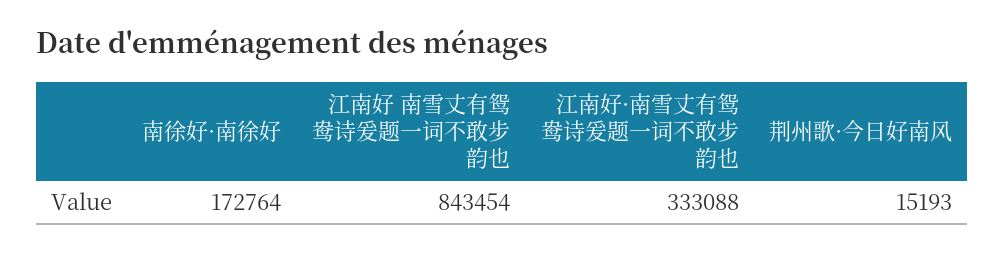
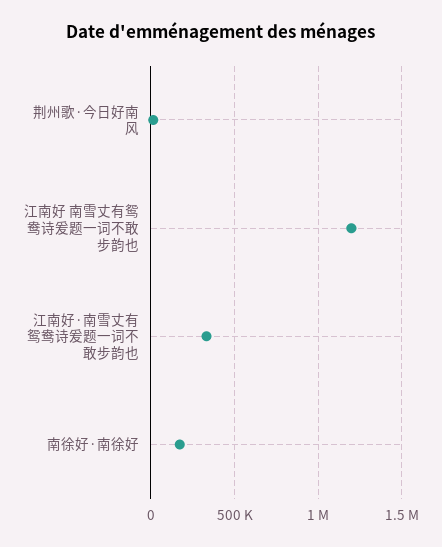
  {
    "南徐好·南徐好": 172764,
-   "江南好 南雪丈有鸳鸯诗爰题一词不敢步韵也": 843454,
+   "江南好 南雪丈有鸳鸯诗爰题一词不敢步韵也": 1200000,
    "江南好·南雪丈有鸳鸯诗爰题一词不敢步韵也": 333088,
    "荆州歌·今日好南风": 15193
  }

